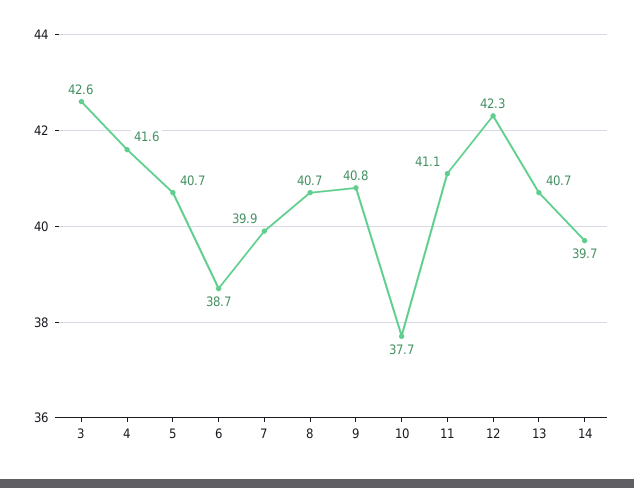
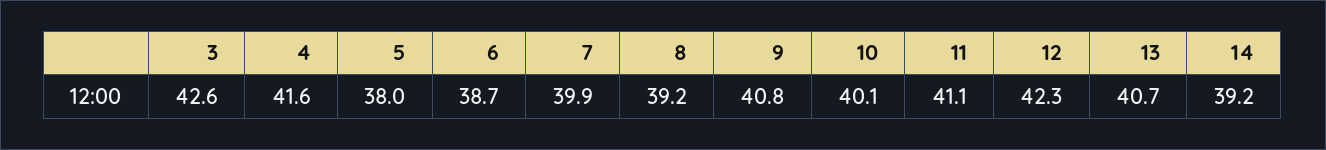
  {
    "3": 42.6,
    "4": 41.6,
-   "5": 40.7,
+   "5": 38,
    "6": 38.7,
    "7": 39.9,
-   "8": 40.7,
+   "8": 39.2,
    "9": 40.8,
-   "10": 37.7,
+   "10": 40.1,
    "11": 41.1,
    "12": 42.3,
    "13": 40.7,
-   "14": 39.7
+   "14": 39.2
  }

